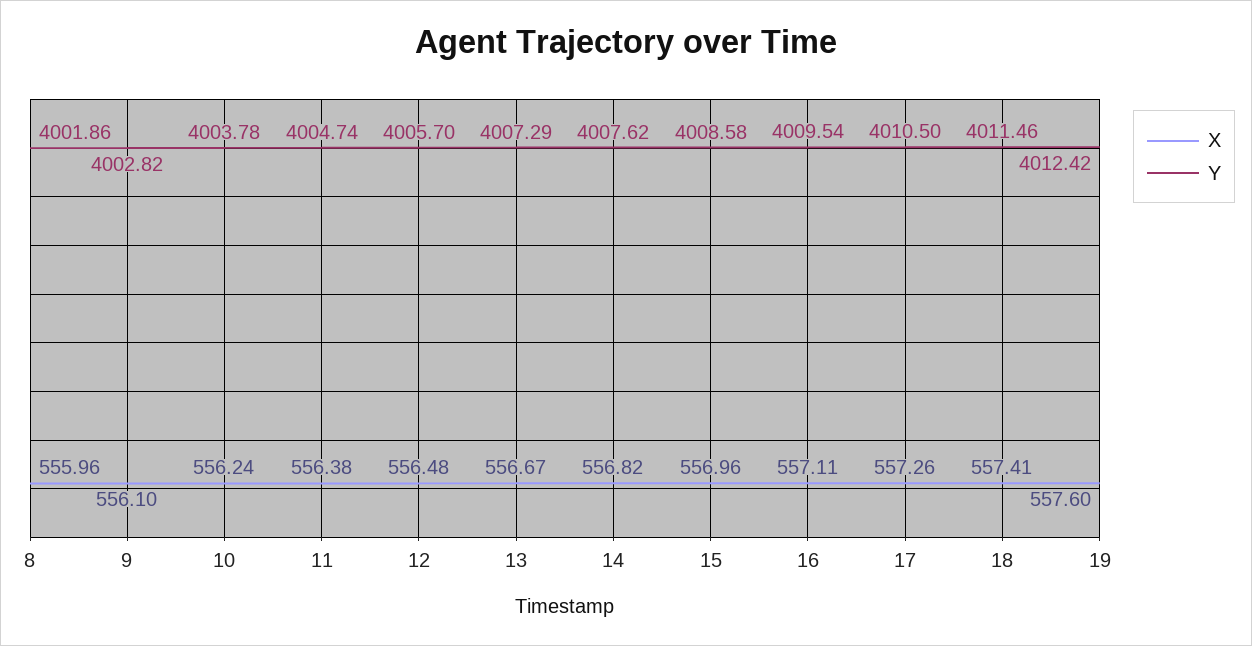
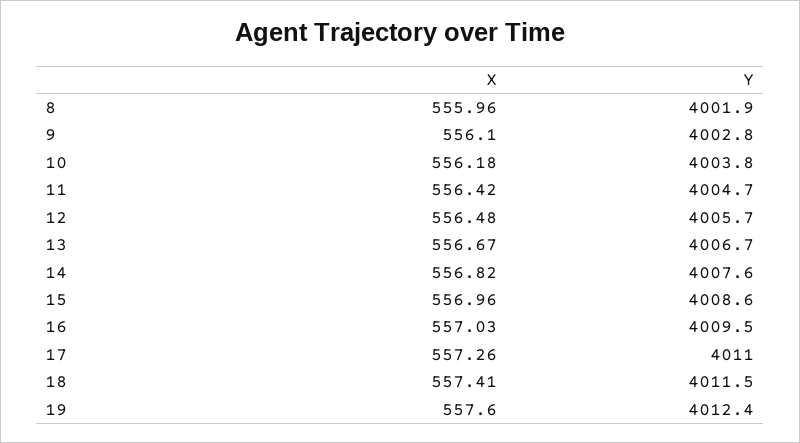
  {
    "X": {
      "8": 555.96,
      "9": 556.1,
-     "10": 556.24,
+     "10": 556.18,
-     "11": 556.38,
+     "11": 556.42,
      "12": 556.48,
      "13": 556.67,
      "14": 556.82,
      "15": 556.96,
-     "16": 557.11,
+     "16": 557.03,
      "17": 557.26,
      "18": 557.41,
      "19": 557.6
    },
    "Y": {
      "8": 4001.86,
      "9": 4002.82,
      "10": 4003.78,
      "11": 4004.74,
      "12": 4005.7,
-     "13": 4007.29,
+     "13": 4006.7,
      "14": 4007.62,
      "15": 4008.58,
      "16": 4009.54,
-     "17": 4010.5,
+     "17": 4011,
      "18": 4011.46,
      "19": 4012.42
    }
  }

